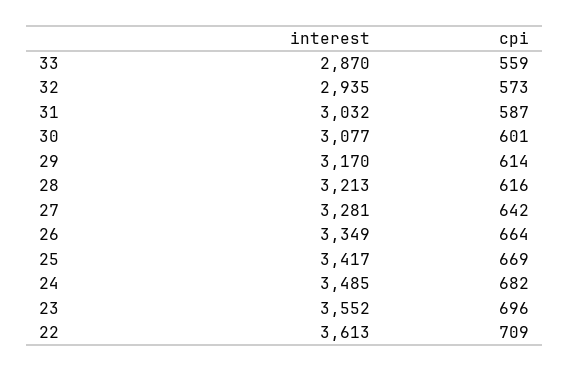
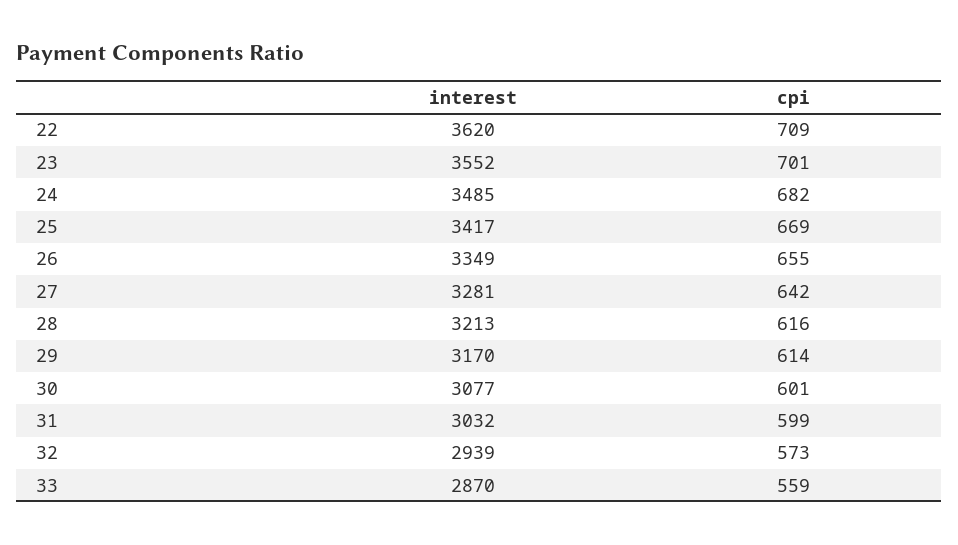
  {
    "interest": {
      "33": 2870,
-     "32": 2935,
+     "32": 2939,
      "31": 3032,
      "30": 3077,
      "29": 3170,
      "28": 3213,
      "27": 3281,
      "26": 3349,
      "25": 3417,
      "24": 3485,
      "23": 3552,
-     "22": 3613
+     "22": 3620
    },
    "cpi": {
      "33": 559,
      "32": 573,
-     "31": 587,
+     "31": 599,
      "30": 601,
      "29": 614,
      "28": 616,
      "27": 642,
-     "26": 664,
+     "26": 655,
      "25": 669,
      "24": 682,
-     "23": 696,
+     "23": 701,
      "22": 709
    }
  }

